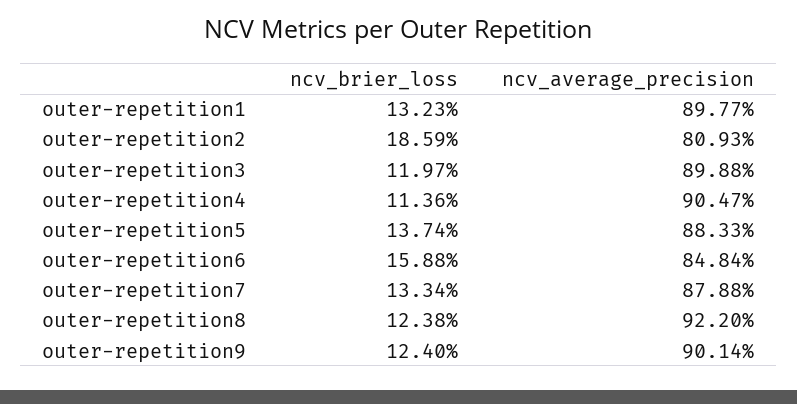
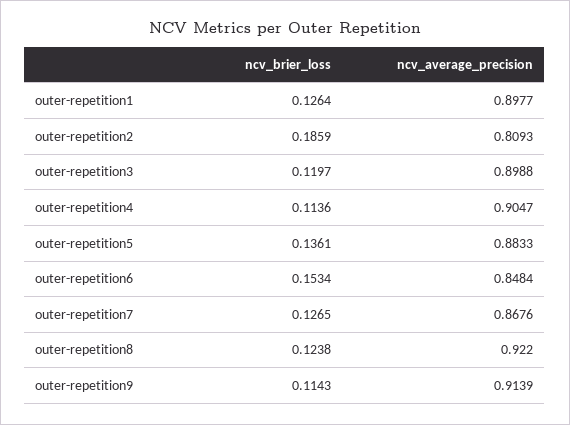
  {
    "ncv_brier_loss": {
-     "outer-repetition1": 0.1323,
+     "outer-repetition1": 0.1264,
      "outer-repetition2": 0.1859,
      "outer-repetition3": 0.1197,
      "outer-repetition4": 0.1136,
-     "outer-repetition5": 0.1374,
+     "outer-repetition5": 0.1361,
-     "outer-repetition6": 0.1588,
+     "outer-repetition6": 0.1534,
-     "outer-repetition7": 0.1334,
+     "outer-repetition7": 0.1265,
      "outer-repetition8": 0.1238,
-     "outer-repetition9": 0.124
+     "outer-repetition9": 0.1143
    },
    "ncv_average_precision": {
      "outer-repetition1": 0.8977,
      "outer-repetition2": 0.8093,
      "outer-repetition3": 0.8988,
      "outer-repetition4": 0.9047,
      "outer-repetition5": 0.8833,
      "outer-repetition6": 0.8484,
-     "outer-repetition7": 0.8788,
+     "outer-repetition7": 0.8676,
      "outer-repetition8": 0.922,
-     "outer-repetition9": 0.9014
+     "outer-repetition9": 0.9139
    }
  }

